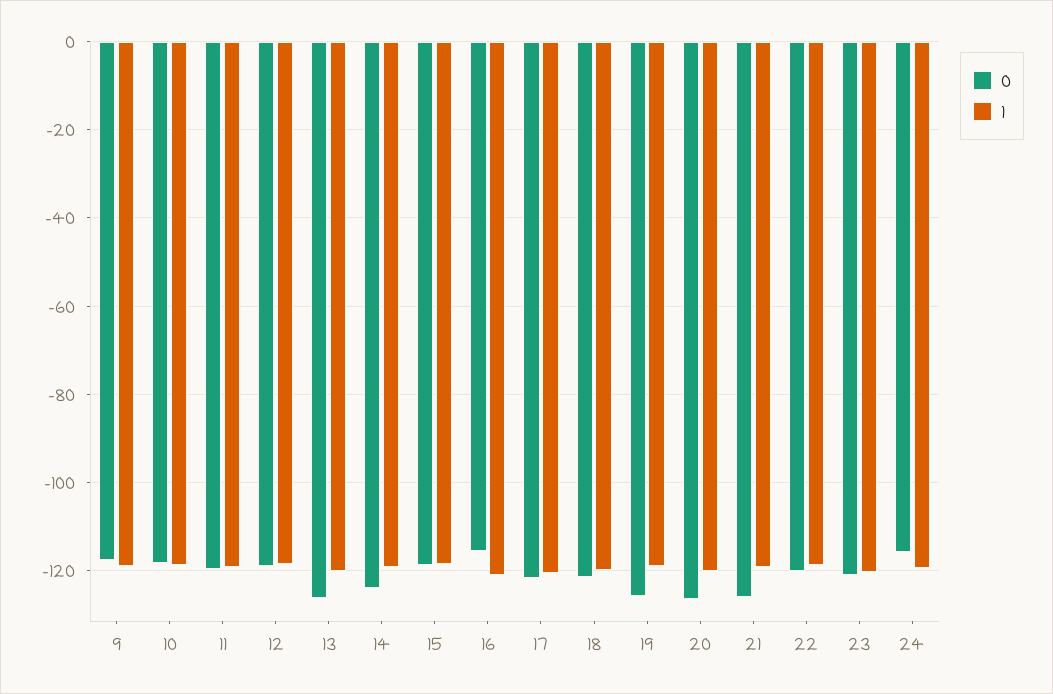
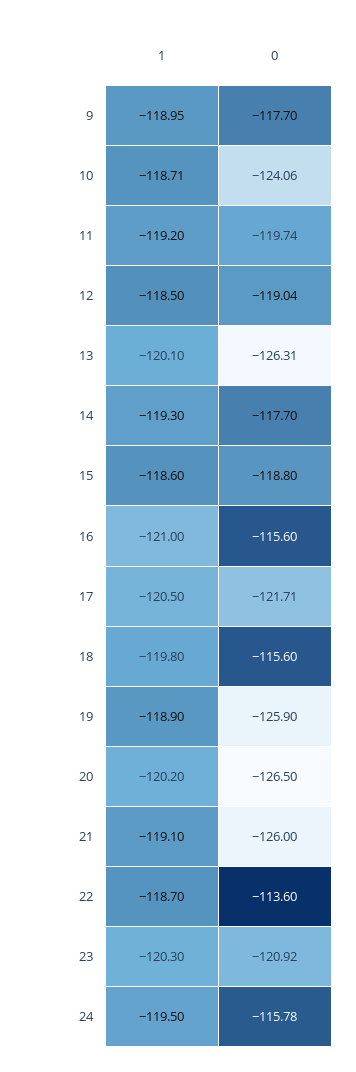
  {
    "0": {
      "9": -117.7,
-     "10": -118,
+     "10": -124.06,
      "11": -119.74,
      "12": -119.04,
      "13": -126.31,
-     "14": -124,
+     "14": -117.7,
      "15": -118.8,
      "16": -115.6,
      "17": -121.71,
-     "18": -122,
+     "18": -115.6,
      "19": -125.9,
      "20": -126.5,
      "21": -126,
-     "22": -120,
+     "22": -113.6,
      "23": -120.92,
      "24": -115.78
    },
    "1": {
      "9": -118.95,
      "10": -118.71,
      "11": -119.2,
      "12": -118.5,
      "13": -120.1,
      "14": -119.3,
      "15": -118.6,
      "16": -121,
      "17": -120.5,
      "18": -119.8,
      "19": -118.9,
      "20": -120.2,
      "21": -119.1,
      "22": -118.7,
      "23": -120.3,
      "24": -119.5
    }
  }

